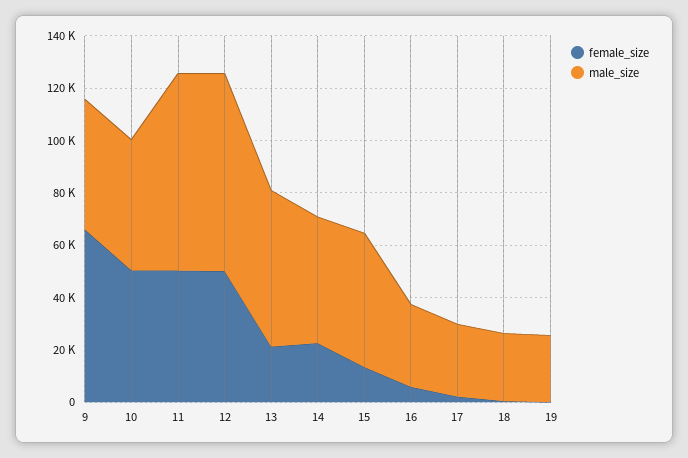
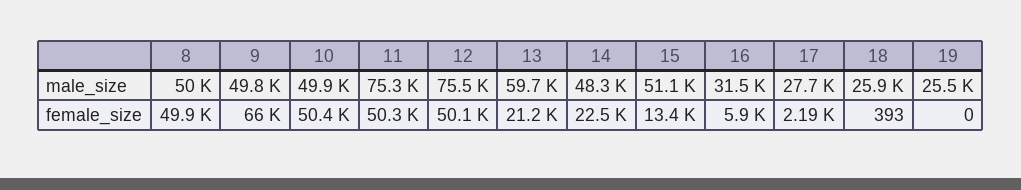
  {
    "female_size": {
      "9": 66000,
      "10": 50400,
      "11": 50300,
      "12": 50100,
      "13": 21200,
      "14": 22500,
      "15": 13400,
      "16": 5900,
      "17": 2190,
      "18": 393,
-     "19": 0
+     "19": 0,
+     "8": 49900
    },
    "male_size": {
      "9": 49800,
      "10": 49900,
      "11": 75300,
      "12": 75500,
      "13": 59700,
      "14": 48300,
      "15": 51100,
      "16": 31500,
      "17": 27700,
      "18": 25900,
-     "19": 25500
+     "19": 25500,
+     "8": 50000
    }
  }

